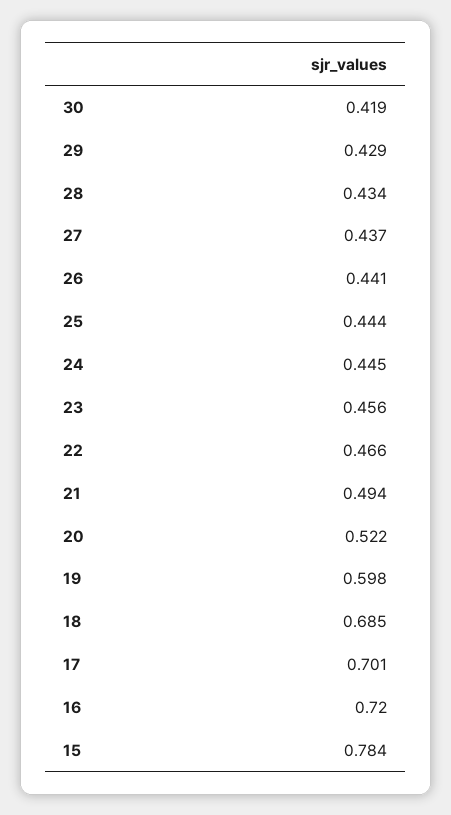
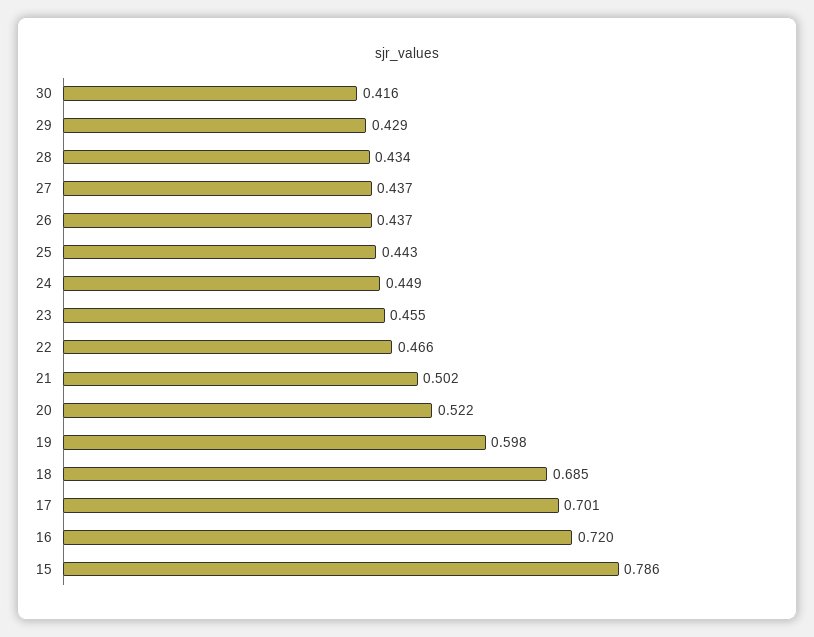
  {
-   "30": 0.419,
+   "30": 0.416,
    "29": 0.429,
    "28": 0.434,
    "27": 0.437,
-   "26": 0.441,
+   "26": 0.437,
-   "25": 0.444,
+   "25": 0.443,
-   "24": 0.445,
+   "24": 0.449,
-   "23": 0.456,
+   "23": 0.455,
    "22": 0.466,
-   "21": 0.494,
+   "21": 0.502,
    "20": 0.522,
    "19": 0.598,
    "18": 0.685,
    "17": 0.701,
    "16": 0.72,
-   "15": 0.784
+   "15": 0.786
  }

